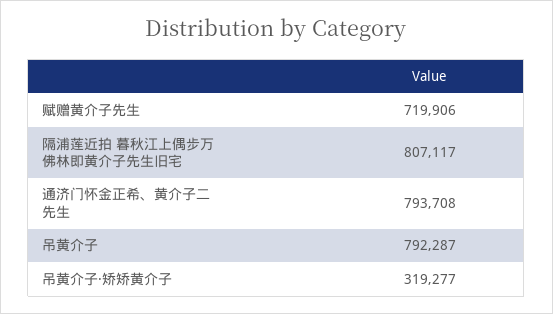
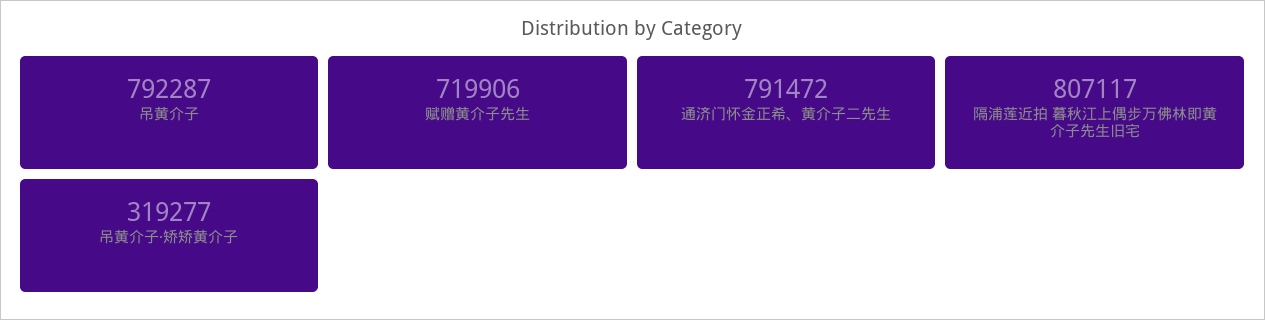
  {
    "赋赠黄介子先生": 719906,
    "隔浦莲近拍 暮秋江上偶步万佛林即黄介子先生旧宅": 807117,
-   "通济门怀金正希、黄介子二先生": 793708,
+   "通济门怀金正希、黄介子二先生": 791472,
    "吊黄介子": 792287,
    "吊黄介子·矫矫黄介子": 319277
  }

